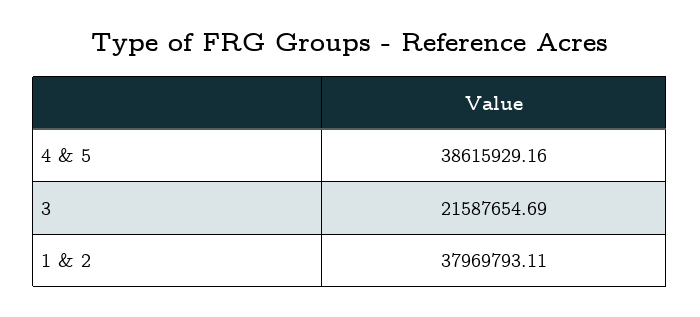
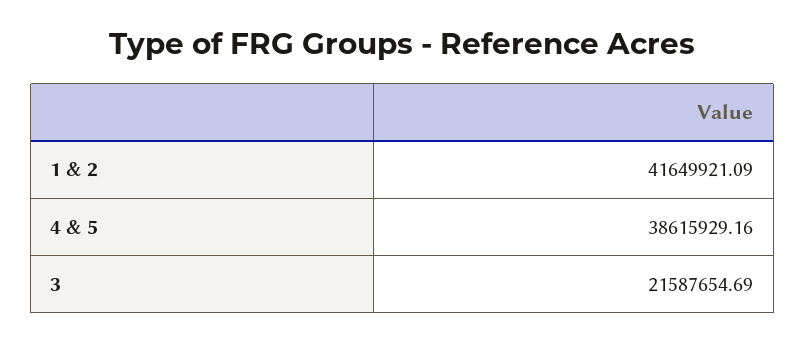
  {
    "4 & 5": 38615929.16,
    "3": 21587654.69,
-   "1 & 2": 37969793.11
+   "1 & 2": 41649921.09
  }

